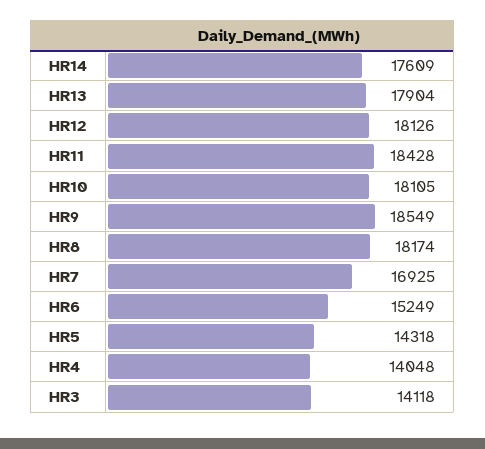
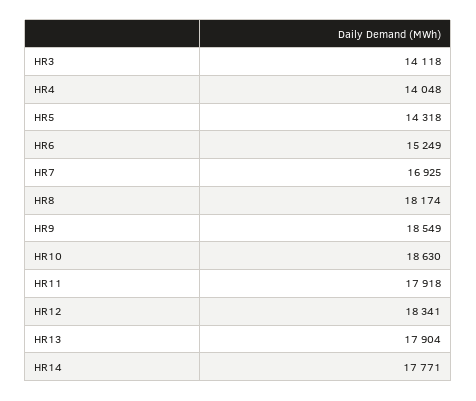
  {
-   "HR14": 17609,
+   "HR14": 17771,
    "HR13": 17904,
-   "HR12": 18126,
+   "HR12": 18341,
-   "HR11": 18428,
+   "HR11": 17918,
-   "HR10": 18105,
+   "HR10": 18630,
    "HR9": 18549,
    "HR8": 18174,
    "HR7": 16925,
    "HR6": 15249,
    "HR5": 14318,
    "HR4": 14048,
    "HR3": 14118
  }

